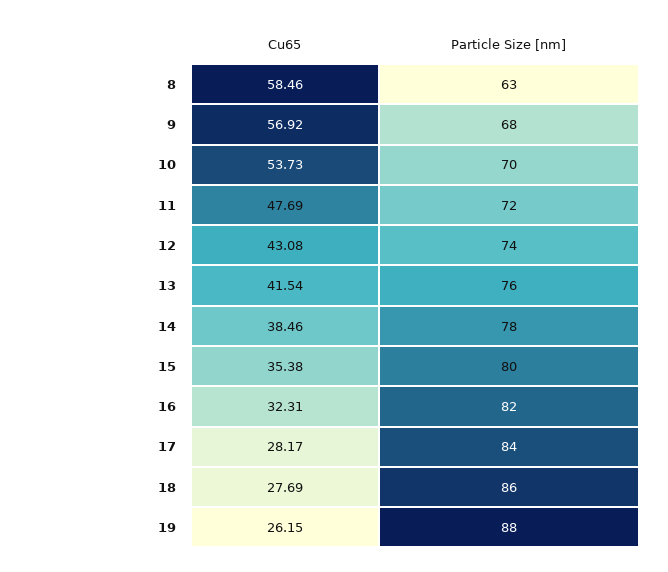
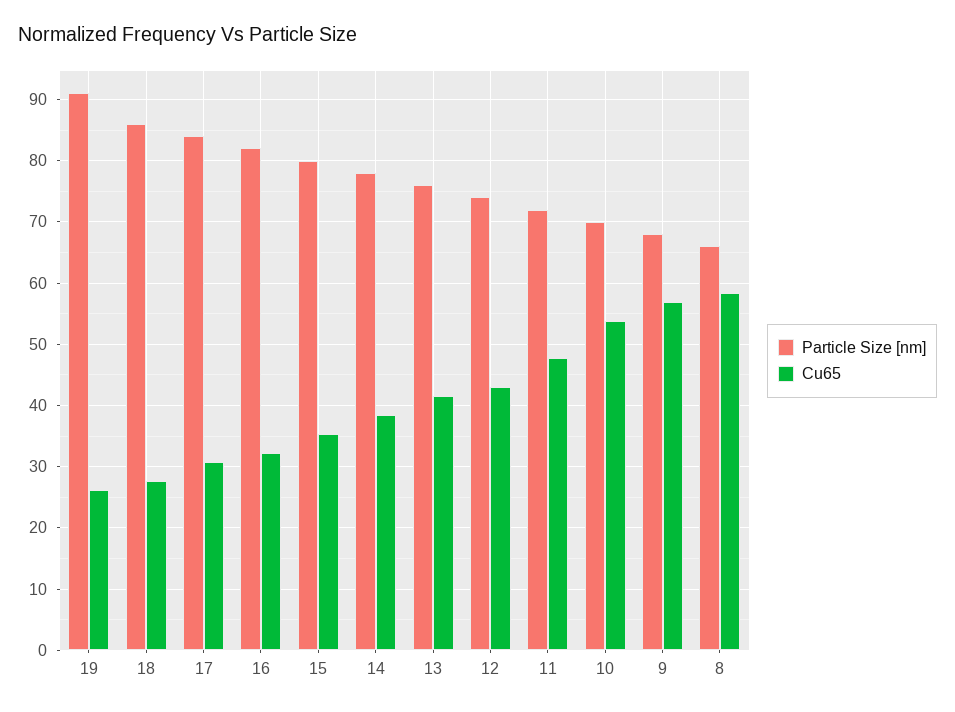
  {
    "Cu65": {
      "8": 58.46,
      "9": 56.92,
      "10": 53.73,
      "11": 47.69,
      "12": 43.08,
      "13": 41.54,
      "14": 38.46,
      "15": 35.38,
      "16": 32.31,
-     "17": 28.17,
+     "17": 31,
      "18": 27.69,
      "19": 26.15
    },
    "Particle Size [nm]": {
-     "8": 63,
+     "8": 66,
      "9": 68,
      "10": 70,
      "11": 72,
      "12": 74,
      "13": 76,
      "14": 78,
      "15": 80,
      "16": 82,
      "17": 84,
      "18": 86,
-     "19": 88
+     "19": 91
    }
  }

